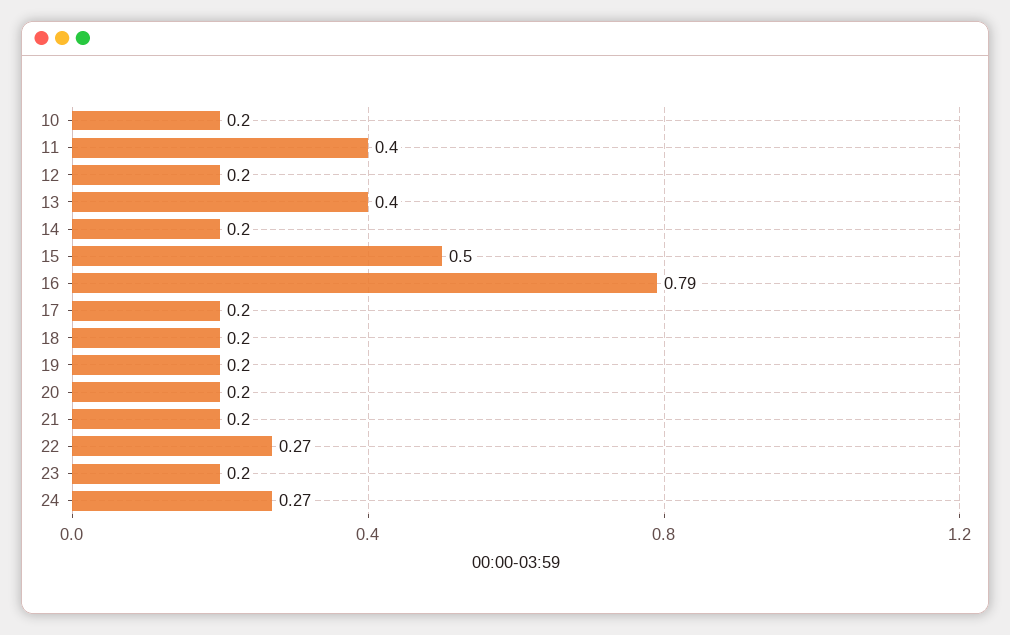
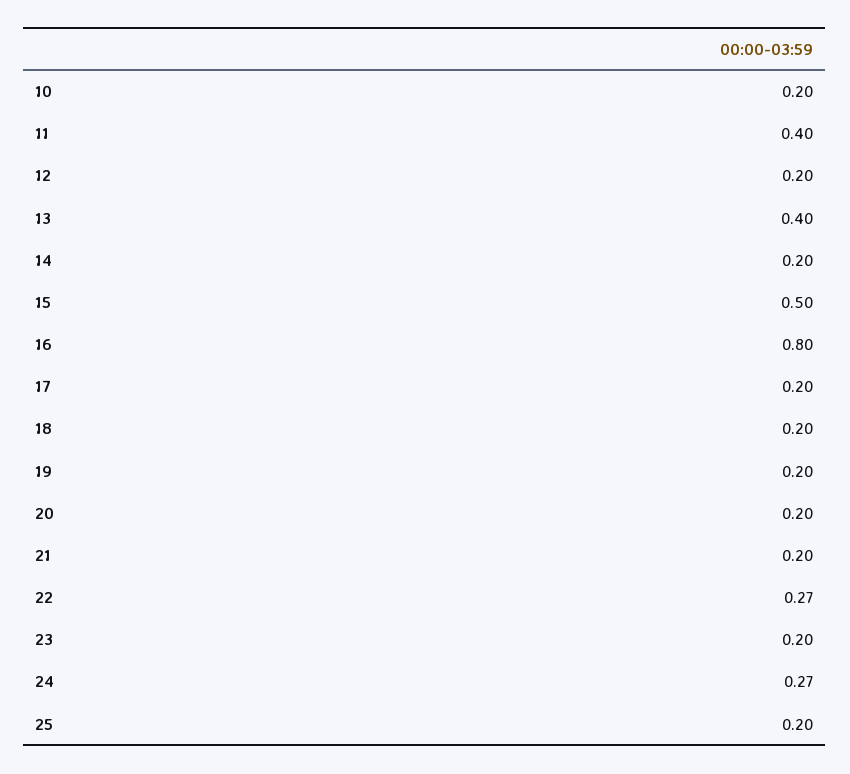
  {
    "10": 0.2,
    "11": 0.4,
    "12": 0.2,
    "13": 0.4,
    "14": 0.2,
    "15": 0.5,
-   "16": 0.79,
+   "16": 0.8,
    "17": 0.2,
    "18": 0.2,
    "19": 0.2,
    "20": 0.2,
    "21": 0.2,
    "22": 0.27,
    "23": 0.2,
-   "24": 0.27
+   "24": 0.27,
+   "25": 0.2
  }

